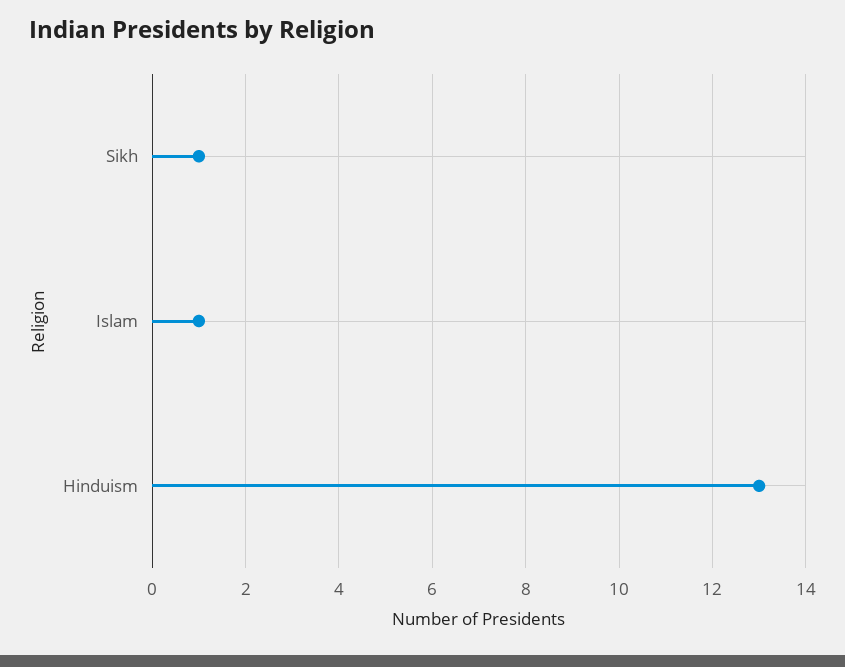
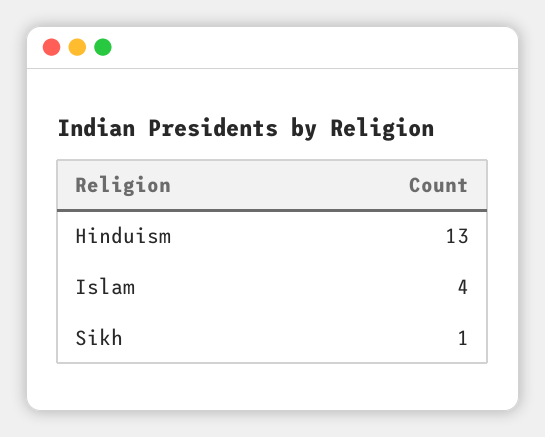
  {
    "Sikh": 1,
-   "Islam": 1,
+   "Islam": 4,
    "Hinduism": 13
  }

